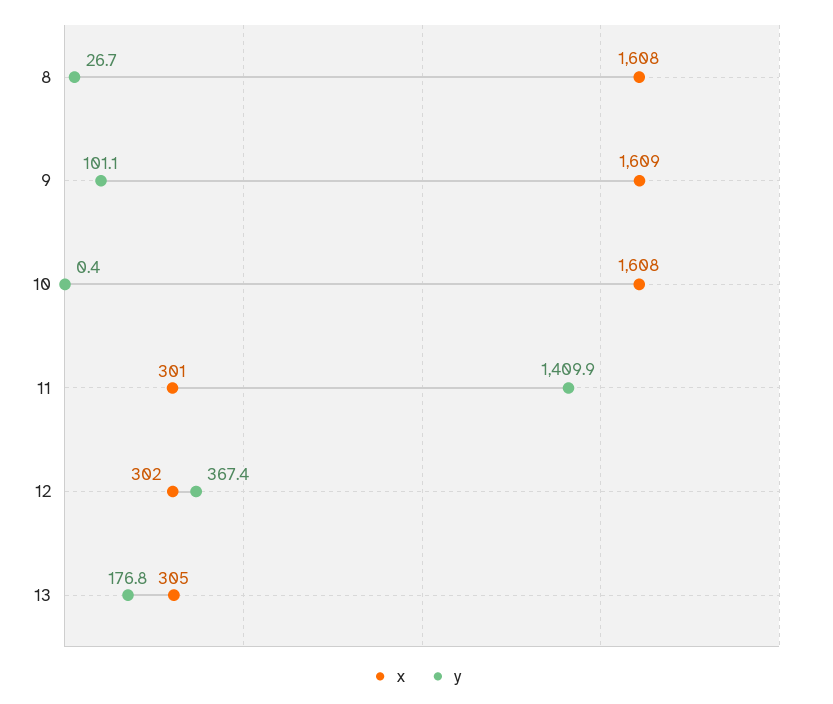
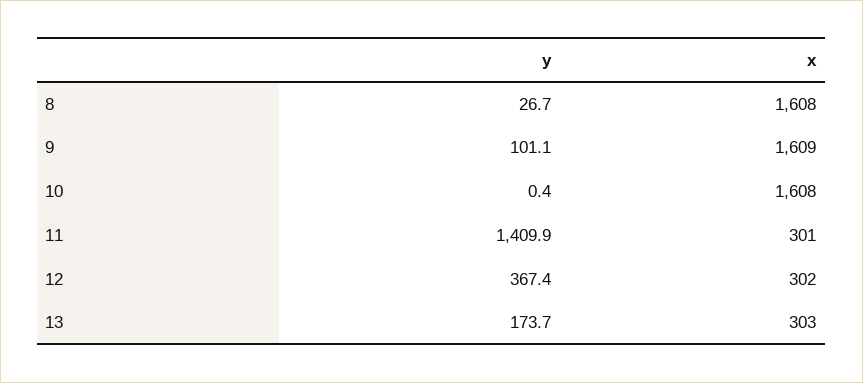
  {
    "x": {
      "8": 1608,
      "9": 1609,
      "10": 1608,
      "11": 301,
      "12": 302,
-     "13": 305
+     "13": 303
    },
    "y": {
      "8": 26.7,
      "9": 101.1,
      "10": 0.4,
      "11": 1409.9,
      "12": 367.4,
-     "13": 176.8
+     "13": 173.7
    }
  }

